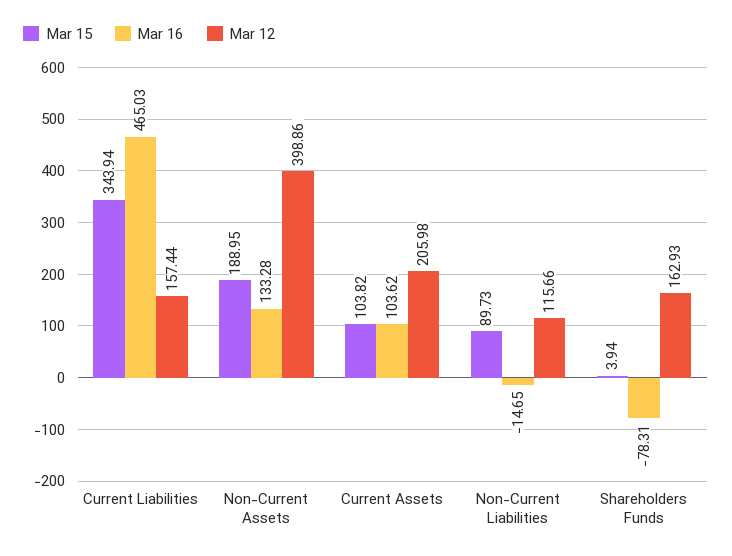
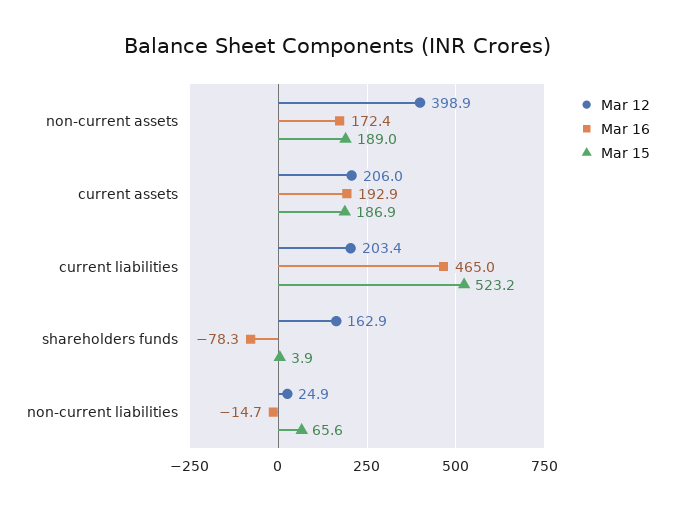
  {
    "Mar 15": {
-     "Current Liabilities": 343.94,
+     "Current Liabilities": 523.2,
      "Non-Current Assets": 188.95,
-     "Current Assets": 103.82,
+     "Current Assets": 186.9,
-     "Non-Current Liabilities": 89.73,
+     "Non-Current Liabilities": 65.6,
      "Shareholders Funds": 3.94
    },
    "Mar 16": {
      "Current Liabilities": 465.03,
-     "Non-Current Assets": 133.28,
+     "Non-Current Assets": 172.4,
-     "Current Assets": 103.62,
+     "Current Assets": 192.9,
      "Non-Current Liabilities": -14.65,
      "Shareholders Funds": -78.31
    },
    "Mar 12": {
-     "Current Liabilities": 157.44,
+     "Current Liabilities": 203.4,
      "Non-Current Assets": 398.86,
      "Current Assets": 205.98,
-     "Non-Current Liabilities": 115.66,
+     "Non-Current Liabilities": 24.9,
      "Shareholders Funds": 162.93
    }
  }

